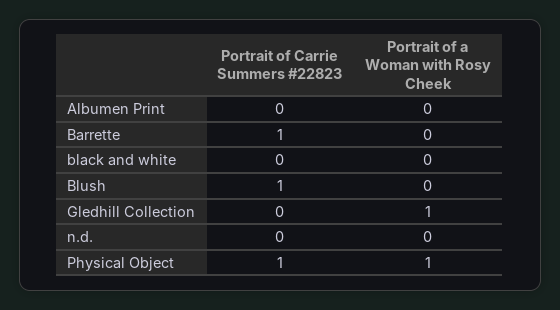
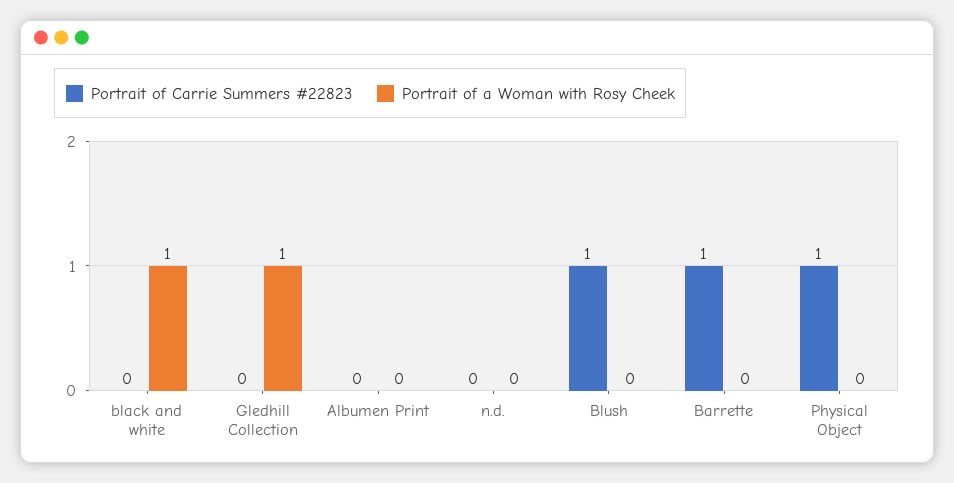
  {
    "Portrait of Carrie Summers #22823": {
      "Albumen Print": 0,
      "Barrette": 1,
      "black and white": 0,
      "Blush": 1,
      "Gledhill Collection": 0,
      "n.d.": 0,
      "Physical Object": 1
    },
    "Portrait of a Woman with Rosy Cheek": {
      "Albumen Print": 0,
      "Barrette": 0,
-     "black and white": 0,
+     "black and white": 1,
      "Blush": 0,
      "Gledhill Collection": 1,
      "n.d.": 0,
-     "Physical Object": 1
+     "Physical Object": 0
    }
  }

